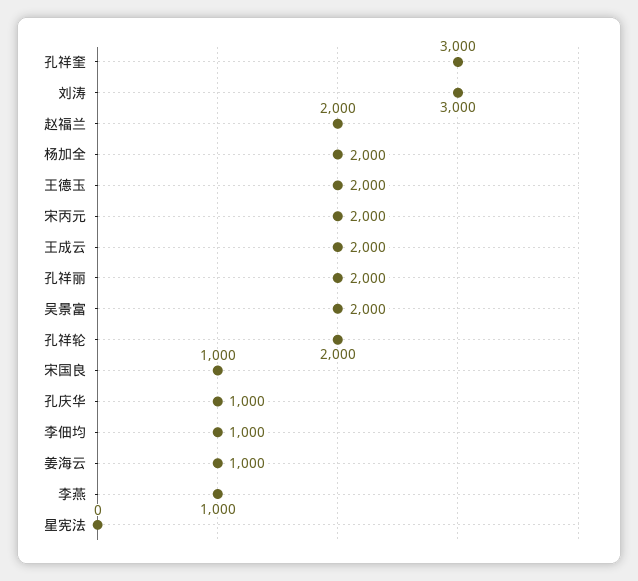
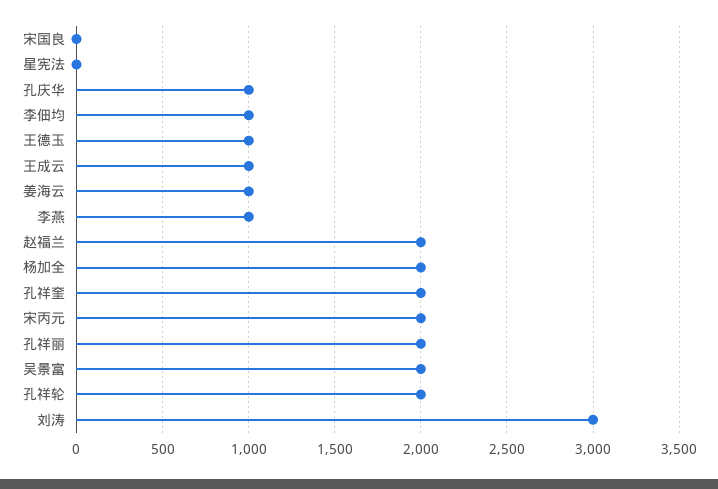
  {
-   "孔祥奎": 3000,
+   "孔祥奎": 2000,
    "刘涛": 3000,
    "赵福兰": 2000,
    "杨加全": 2000,
-   "王德玉": 2000,
+   "王德玉": 1000,
    "宋丙元": 2000,
-   "王成云": 2000,
+   "王成云": 1000,
    "孔祥丽": 2000,
    "吴景富": 2000,
    "孔祥轮": 2000,
-   "宋国良": 1000,
+   "宋国良": 0,
    "孔庆华": 1000,
    "李佃均": 1000,
    "姜海云": 1000,
    "李燕": 1000,
    "星宪法": 0
  }

